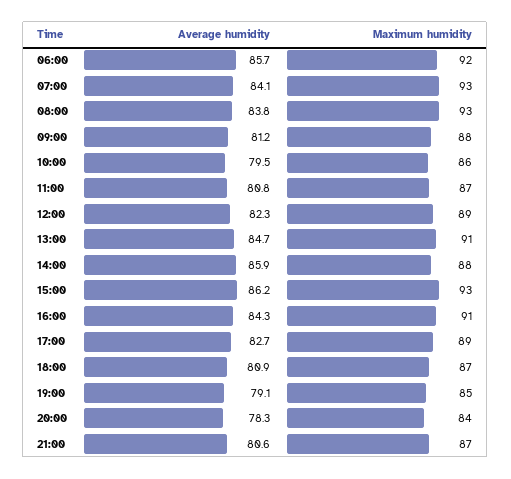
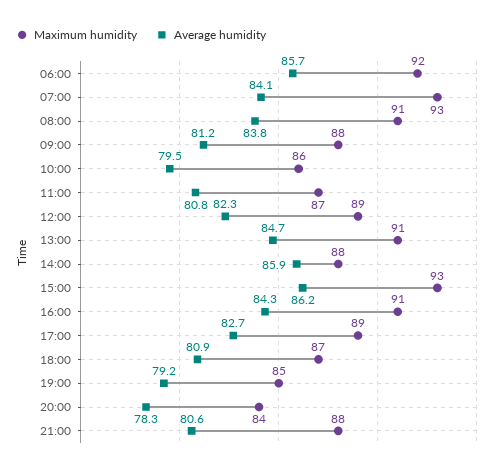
  {
    "Average humidity": {
      "06:00": 85.7,
      "07:00": 84.1,
      "08:00": 83.8,
      "09:00": 81.2,
      "10:00": 79.5,
      "11:00": 80.8,
      "12:00": 82.3,
      "13:00": 84.7,
      "14:00": 85.9,
      "15:00": 86.2,
      "16:00": 84.3,
      "17:00": 82.7,
      "18:00": 80.9,
-     "19:00": 79.1,
+     "19:00": 79.2,
      "20:00": 78.3,
      "21:00": 80.6
    },
    "Maximum humidity": {
      "06:00": 92,
      "07:00": 93,
-     "08:00": 93,
+     "08:00": 91,
      "09:00": 88,
      "10:00": 86,
      "11:00": 87,
      "12:00": 89,
      "13:00": 91,
      "14:00": 88,
      "15:00": 93,
      "16:00": 91,
      "17:00": 89,
      "18:00": 87,
      "19:00": 85,
      "20:00": 84,
-     "21:00": 87
+     "21:00": 88
    }
  }

